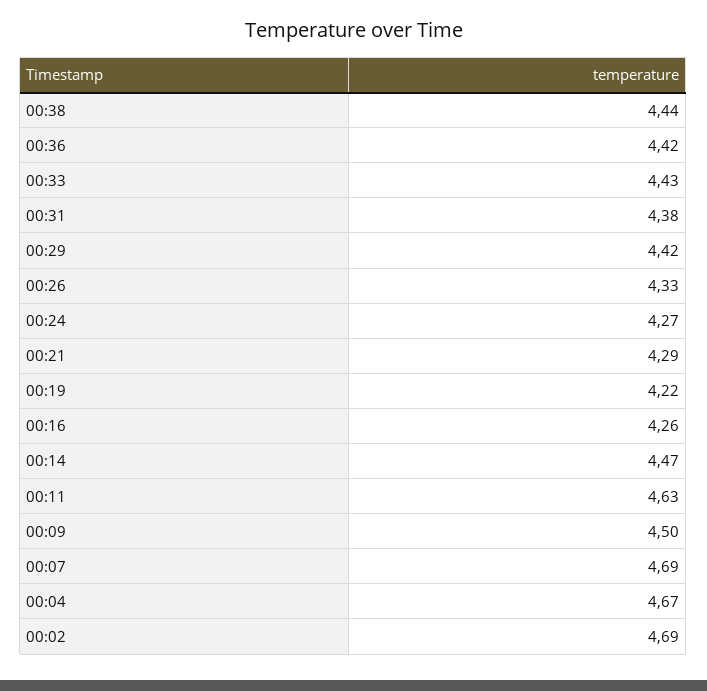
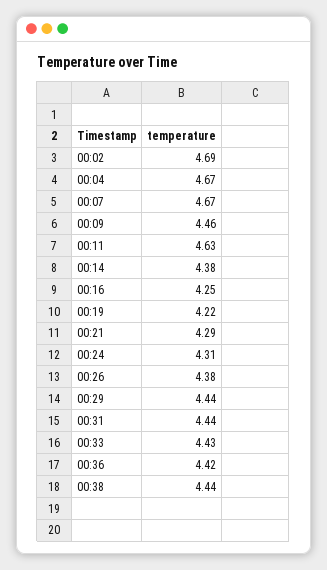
  {
    "00:38": 4.44,
    "00:36": 4.42,
    "00:33": 4.43,
-   "00:31": 4.38,
+   "00:31": 4.44,
-   "00:29": 4.42,
+   "00:29": 4.44,
-   "00:26": 4.33,
+   "00:26": 4.38,
-   "00:24": 4.27,
+   "00:24": 4.31,
    "00:21": 4.29,
    "00:19": 4.22,
-   "00:16": 4.26,
+   "00:16": 4.25,
-   "00:14": 4.47,
+   "00:14": 4.38,
    "00:11": 4.63,
-   "00:09": 4.5,
+   "00:09": 4.46,
-   "00:07": 4.69,
+   "00:07": 4.67,
    "00:04": 4.67,
    "00:02": 4.69
  }

